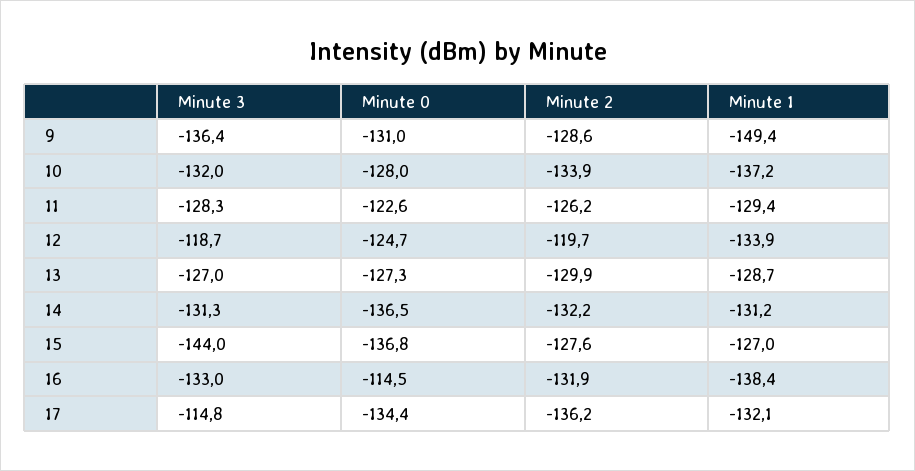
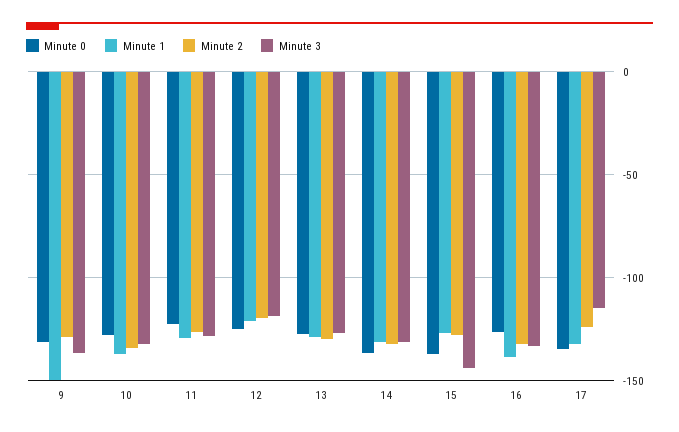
  {
    "Minute 3": {
      "9": -136.4,
      "10": -132,
      "11": -128.3,
      "12": -118.7,
      "13": -127,
      "14": -131.3,
      "15": -144,
      "16": -133,
      "17": -114.8
    },
    "Minute 0": {
      "9": -131,
      "10": -128,
      "11": -122.6,
      "12": -124.7,
      "13": -127.3,
      "14": -136.5,
      "15": -136.8,
-     "16": -114.5,
+     "16": -125,
      "17": -134.4
    },
    "Minute 2": {
      "9": -128.6,
      "10": -133.9,
      "11": -126.2,
      "12": -119.7,
      "13": -129.9,
      "14": -132.2,
      "15": -127.6,
      "16": -131.9,
-     "17": -136.2
+     "17": -125
    },
    "Minute 1": {
      "9": -149.4,
      "10": -137.2,
      "11": -129.4,
-     "12": -133.9,
+     "12": -120,
      "13": -128.7,
      "14": -131.2,
      "15": -127,
      "16": -138.4,
      "17": -132.1
    }
  }

